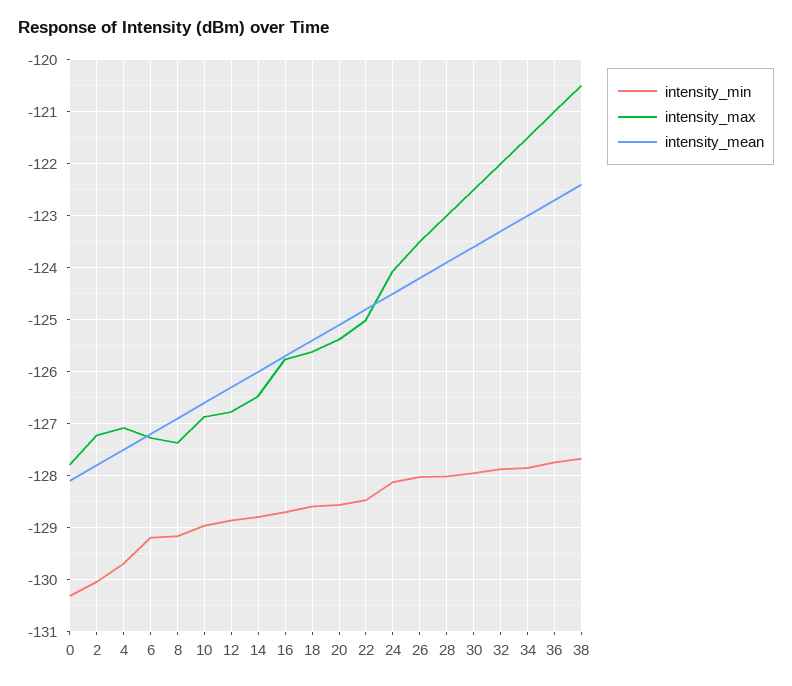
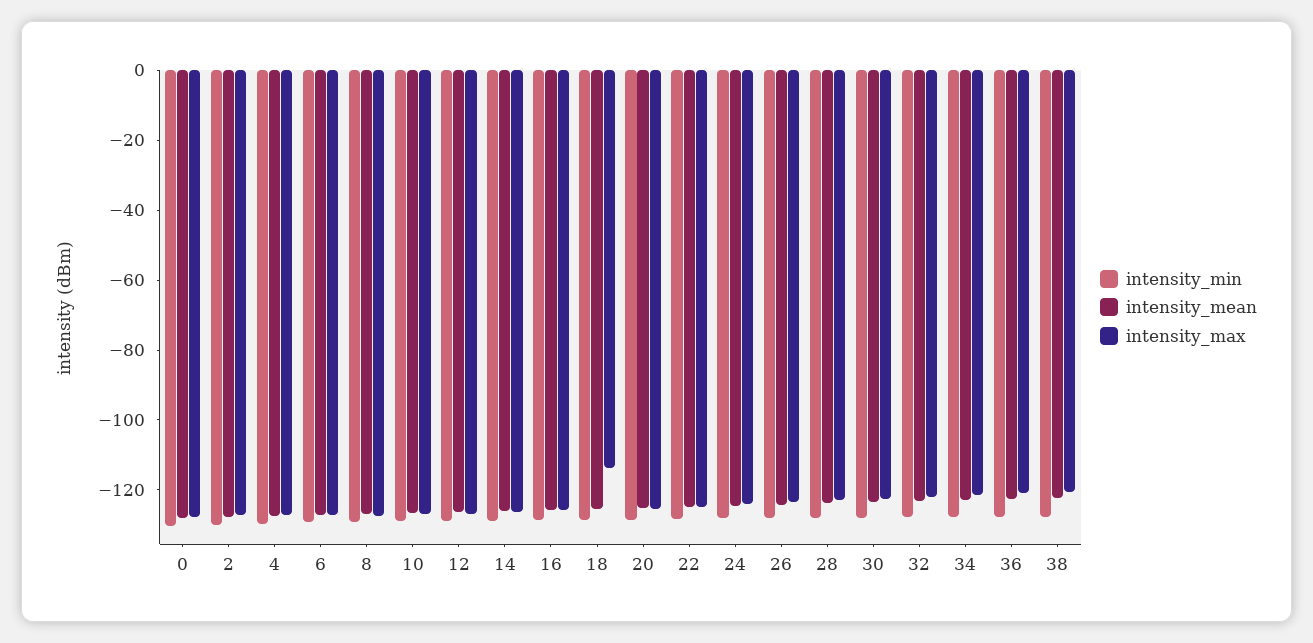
  {
    "intensity_min": {
      "0": -130.4,
      "2": -130,
      "4": -129.6,
      "6": -129.2,
      "8": -129.2,
      "10": -129,
      "12": -128.8,
      "14": -128.8,
      "16": -128.8,
      "18": -128.6,
      "20": -128.6,
      "22": -128.4,
      "24": -128.2,
      "26": -128,
      "28": -128,
      "30": -128,
      "32": -127.8,
      "34": -127.8,
      "36": -127.8,
      "38": -127.6
    },
    "intensity_max": {
      "0": -127.8,
      "2": -127.2,
      "4": -127,
      "6": -127.2,
      "8": -127.4,
      "10": -126.8,
      "12": -126.8,
      "14": -126.4,
      "16": -125.8,
-     "18": -125.6,
+     "18": -115,
      "20": -125.4,
      "22": -125,
      "24": -124,
      "26": -123.6,
      "28": -123,
      "30": -122.6,
      "32": -122,
      "34": -121.6,
      "36": -121,
      "38": -120.6
    },
    "intensity_mean": {
      "0": -128.2,
      "2": -127.8,
      "4": -127.6,
      "6": -127.2,
      "8": -127,
      "10": -126.6,
      "12": -126.4,
      "14": -126,
      "16": -125.8,
      "18": -125.4,
      "20": -125.2,
      "22": -124.8,
      "24": -124.6,
      "26": -124.2,
      "28": -124,
      "30": -123.6,
      "32": -123.4,
      "34": -123,
      "36": -122.8,
      "38": -122.4
    }
  }

